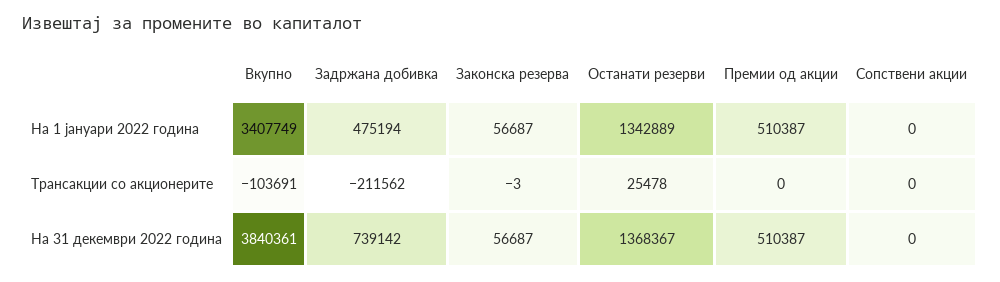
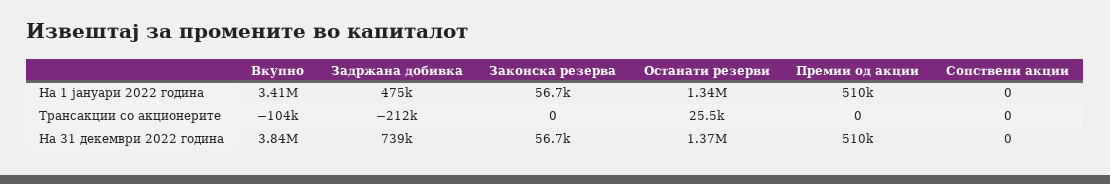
  {
    "Вкупно": {
      "На 1 јануари 2022 година": 3407749,
      "Трансакции со акционерите": -103691,
      "На 31 декември 2022 година": 3840361
    },
    "Задржана добивка": {
      "На 1 јануари 2022 година": 475194,
      "Трансакции со акционерите": -211562,
      "На 31 декември 2022 година": 739142
    },
    "Законска резерва": {
      "На 1 јануари 2022 година": 56687,
-     "Трансакции со акционерите": -3,
+     "Трансакции со акционерите": 0,
      "На 31 декември 2022 година": 56687
    },
    "Останати резерви": {
      "На 1 јануари 2022 година": 1342889,
      "Трансакции со акционерите": 25478,
      "На 31 декември 2022 година": 1368367
    },
    "Премии од акции": {
      "На 1 јануари 2022 година": 510387,
      "Трансакции со акционерите": 0,
      "На 31 декември 2022 година": 510387
    },
    "Сопствени акции": {
      "На 1 јануари 2022 година": 0,
      "Трансакции со акционерите": 0,
      "На 31 декември 2022 година": 0
    }
  }

